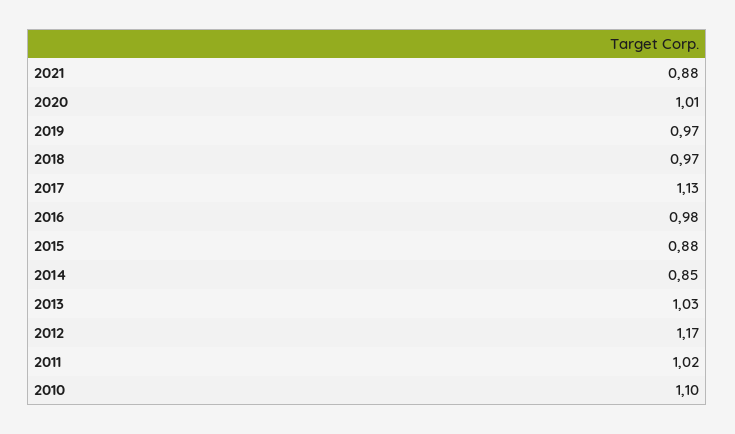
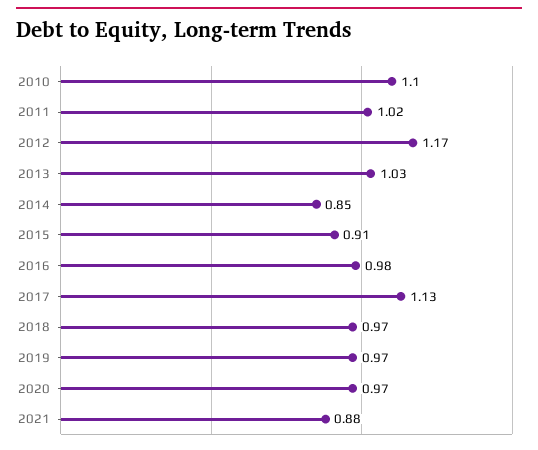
  {
    "2021": 0.88,
-   "2020": 1.01,
+   "2020": 0.97,
    "2019": 0.97,
    "2018": 0.97,
    "2017": 1.13,
    "2016": 0.98,
-   "2015": 0.88,
+   "2015": 0.91,
    "2014": 0.85,
    "2013": 1.03,
    "2012": 1.17,
    "2011": 1.02,
    "2010": 1.1
  }

